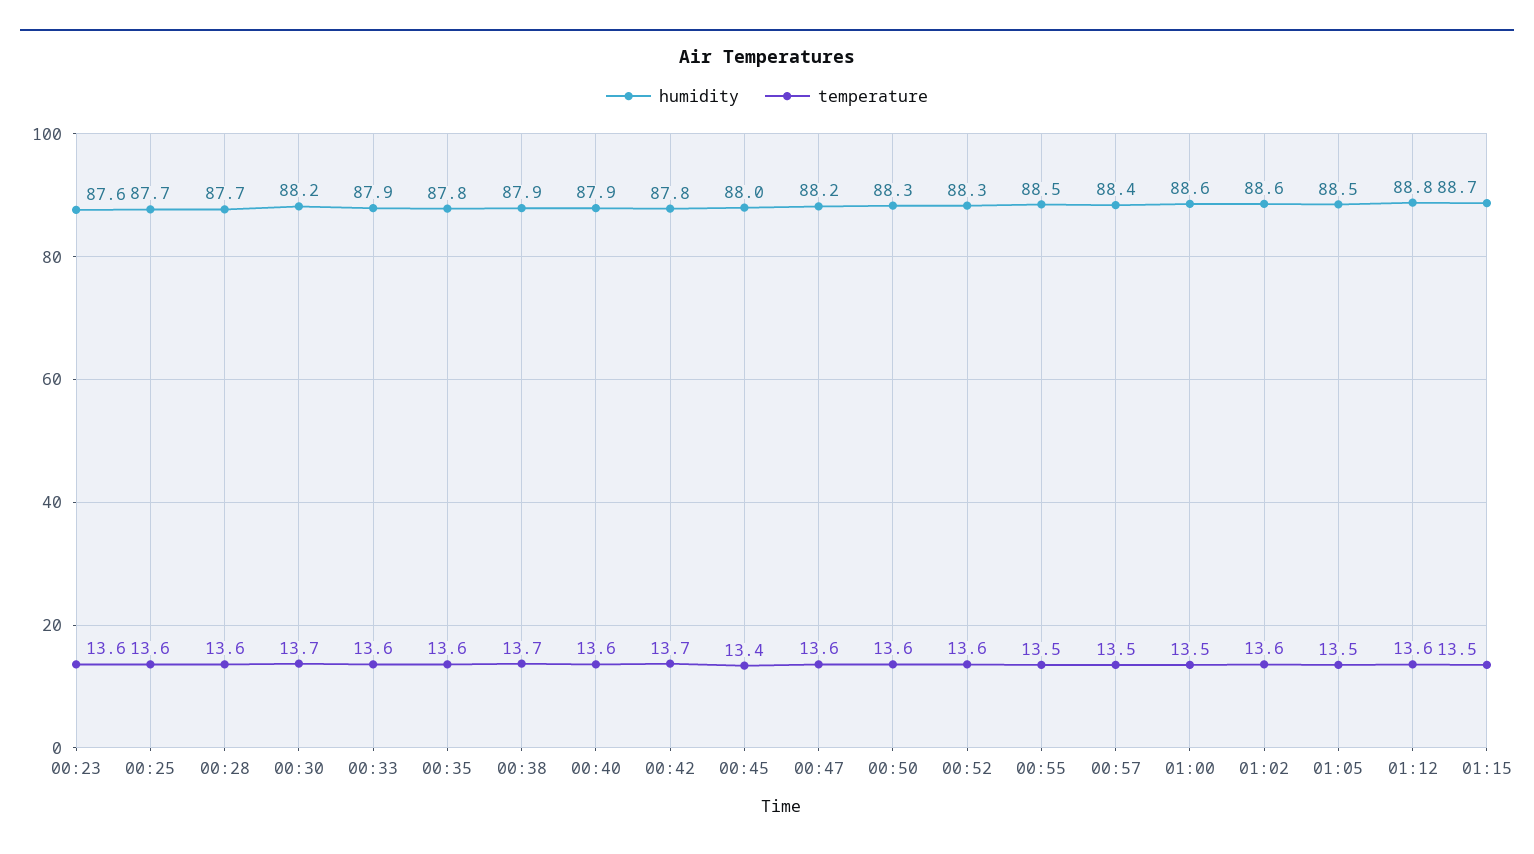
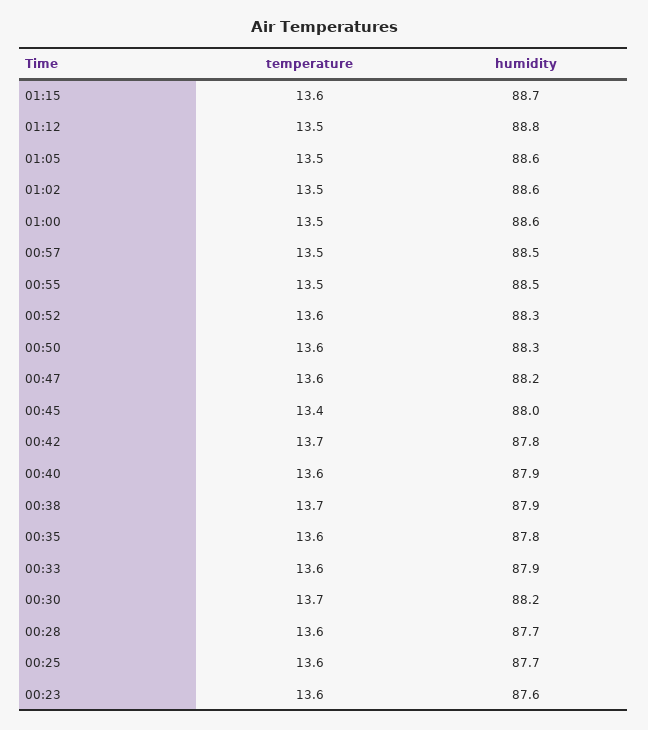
  {
    "humidity": {
      "00:23": 87.6,
      "00:25": 87.7,
      "00:28": 87.7,
      "00:30": 88.2,
      "00:33": 87.9,
      "00:35": 87.8,
      "00:38": 87.9,
      "00:40": 87.9,
      "00:42": 87.8,
      "00:45": 88,
      "00:47": 88.2,
      "00:50": 88.3,
      "00:52": 88.3,
      "00:55": 88.5,
-     "00:57": 88.4,
+     "00:57": 88.5,
      "01:00": 88.6,
      "01:02": 88.6,
-     "01:05": 88.5,
+     "01:05": 88.6,
      "01:12": 88.8,
      "01:15": 88.7
    },
    "temperature": {
      "00:23": 13.6,
      "00:25": 13.6,
      "00:28": 13.6,
      "00:30": 13.7,
      "00:33": 13.6,
      "00:35": 13.6,
      "00:38": 13.7,
      "00:40": 13.6,
      "00:42": 13.7,
      "00:45": 13.4,
      "00:47": 13.6,
      "00:50": 13.6,
      "00:52": 13.6,
      "00:55": 13.5,
      "00:57": 13.5,
      "01:00": 13.5,
-     "01:02": 13.6,
+     "01:02": 13.5,
      "01:05": 13.5,
-     "01:12": 13.6,
+     "01:12": 13.5,
-     "01:15": 13.5
+     "01:15": 13.6
    }
  }

